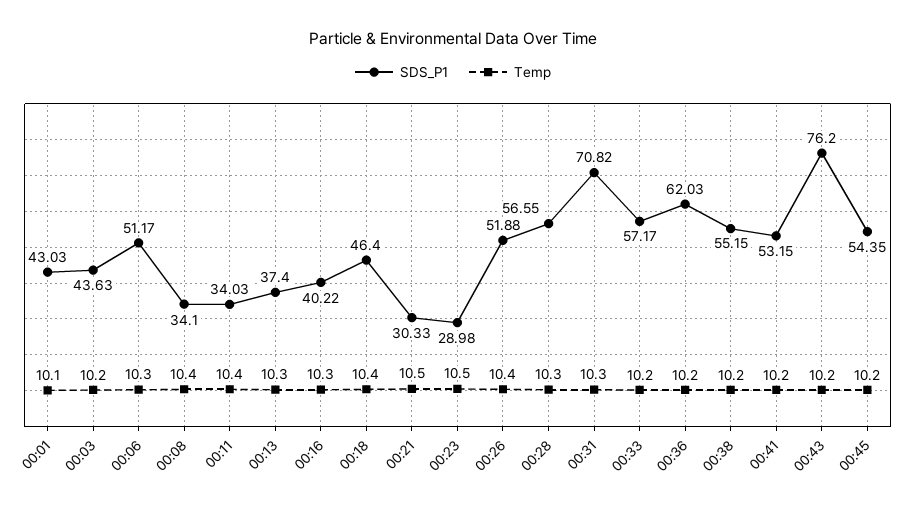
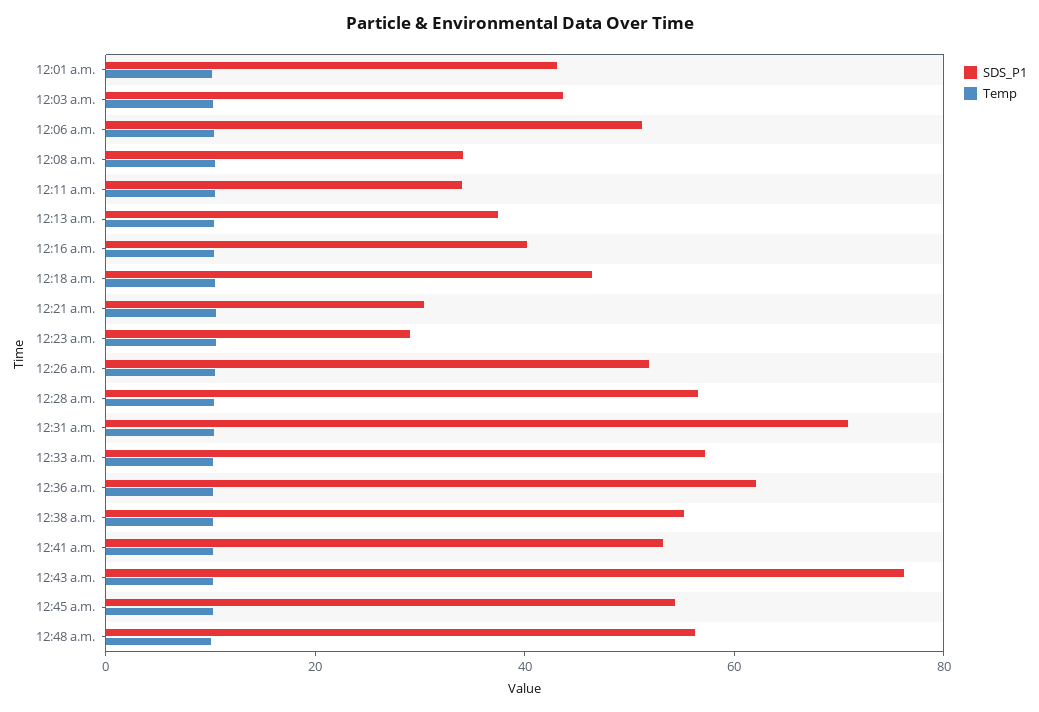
  {
    "SDS_P1": {
      "00:01": 43.03,
      "00:03": 43.63,
      "00:06": 51.17,
      "00:08": 34.1,
      "00:11": 34.03,
      "00:13": 37.4,
      "00:16": 40.22,
      "00:18": 46.4,
      "00:21": 30.33,
      "00:23": 28.98,
      "00:26": 51.88,
      "00:28": 56.55,
      "00:31": 70.82,
      "00:33": 57.17,
      "00:36": 62.03,
      "00:38": 55.15,
      "00:41": 53.15,
      "00:43": 76.2,
-     "00:45": 54.35
+     "00:45": 54.35,
+     "12:48 a.m.": 55
    },
    "Temp": {
      "00:01": 10.1,
      "00:03": 10.2,
      "00:06": 10.3,
      "00:08": 10.4,
      "00:11": 10.4,
      "00:13": 10.3,
      "00:16": 10.3,
      "00:18": 10.4,
      "00:21": 10.5,
      "00:23": 10.5,
      "00:26": 10.4,
      "00:28": 10.3,
      "00:31": 10.3,
      "00:33": 10.2,
      "00:36": 10.2,
      "00:38": 10.2,
      "00:41": 10.2,
      "00:43": 10.2,
-     "00:45": 10.2
+     "00:45": 10.2,
+     "12:48 a.m.": 10
    }
  }

